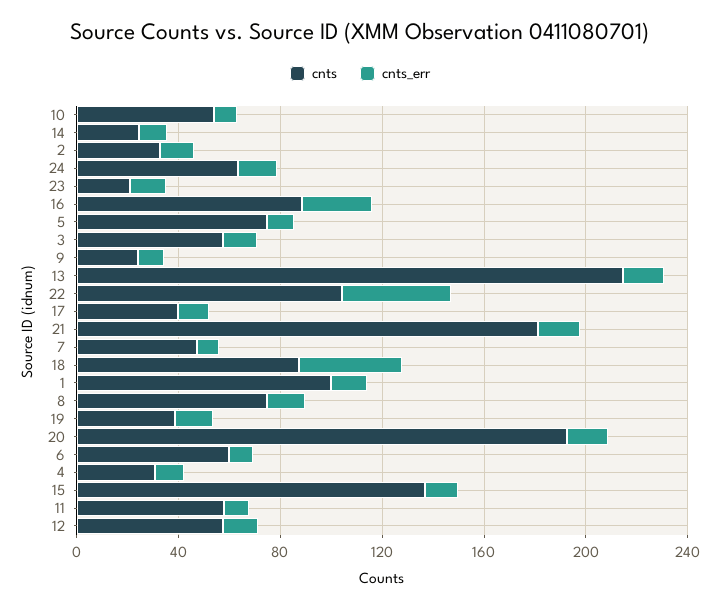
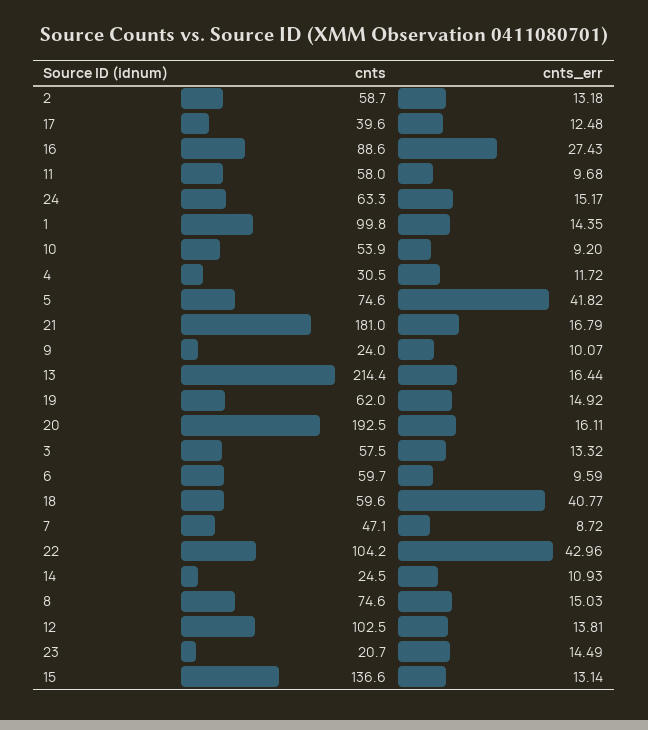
  {
    "cnts": {
      "10": 53.9,
      "14": 24.5,
-     "2": 30,
+     "2": 58.7,
      "24": 63.3,
      "23": 20.7,
      "16": 88.6,
      "5": 74.6,
      "3": 57.5,
      "9": 24,
      "13": 214.4,
      "22": 104.2,
      "17": 39.6,
      "21": 181,
      "7": 47.1,
-     "18": 90,
+     "18": 59.6,
      "1": 99.8,
      "8": 74.6,
-     "19": 40,
+     "19": 62,
      "20": 192.5,
      "6": 59.7,
      "4": 30.5,
      "15": 136.6,
      "11": 58,
-     "12": 60
+     "12": 102.5
    },
    "cnts_err": {
      "10": 9.2,
      "14": 10.93,
      "2": 13.18,
      "24": 15.17,
      "23": 14.49,
      "16": 27.43,
-     "5": 10,
+     "5": 41.82,
      "3": 13.32,
      "9": 10.07,
      "13": 16.44,
      "22": 42.96,
      "17": 12.48,
      "21": 16.79,
      "7": 8.72,
      "18": 40.77,
      "1": 14.35,
      "8": 15.03,
      "19": 14.92,
      "20": 16.11,
      "6": 9.59,
      "4": 11.72,
      "15": 13.14,
      "11": 9.68,
      "12": 13.81
    }
  }

